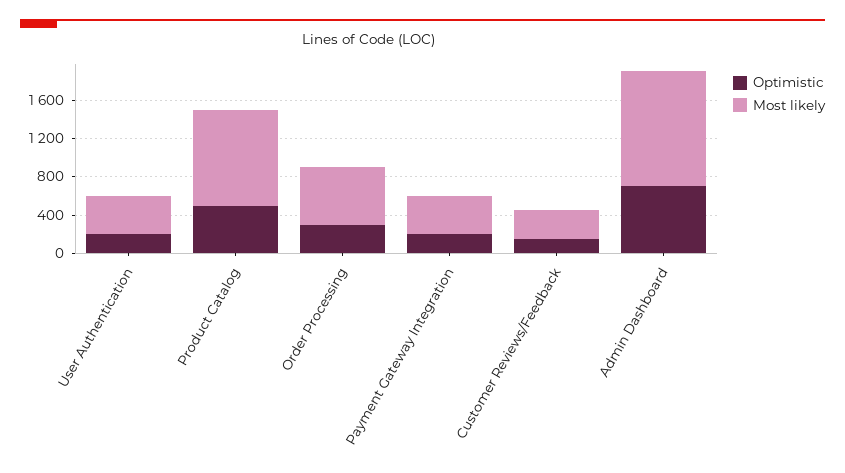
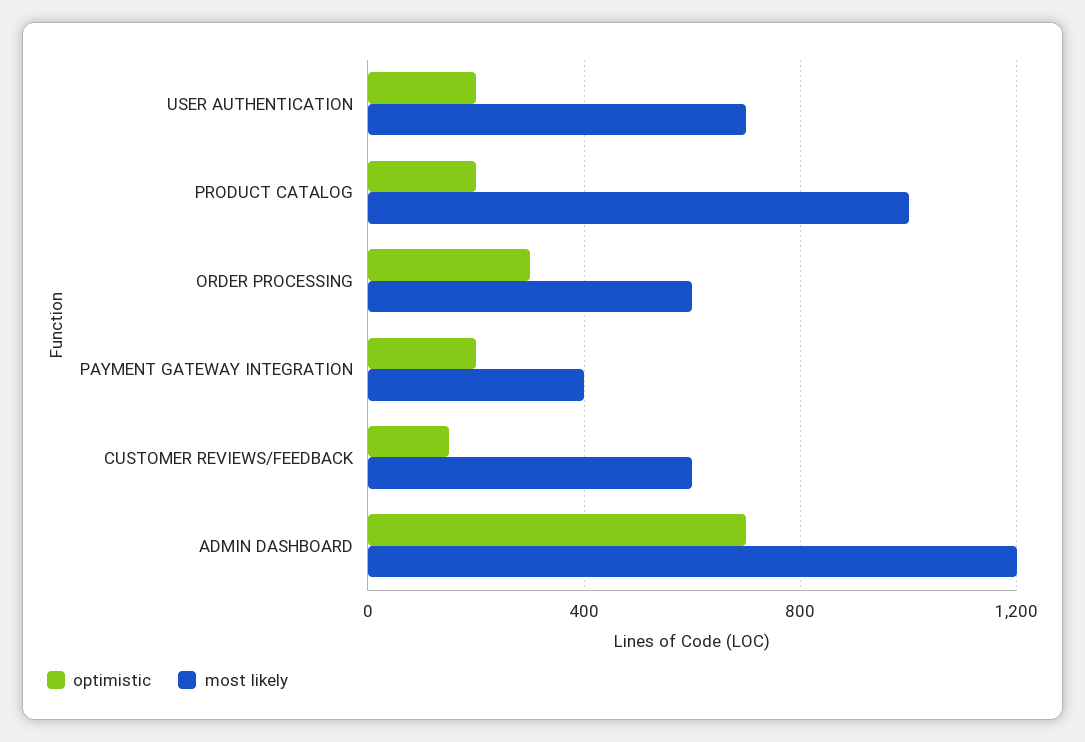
  {
    "Optimistic": {
      "User Authentication": 200,
-     "Product Catalog": 500,
+     "Product Catalog": 200,
      "Order Processing": 300,
      "Payment Gateway Integration": 200,
      "Customer Reviews/Feedback": 150,
      "Admin Dashboard": 700
    },
    "Most likely": {
-     "User Authentication": 400,
+     "User Authentication": 700,
      "Product Catalog": 1000,
      "Order Processing": 600,
      "Payment Gateway Integration": 400,
-     "Customer Reviews/Feedback": 300,
+     "Customer Reviews/Feedback": 600,
      "Admin Dashboard": 1200
    }
  }

